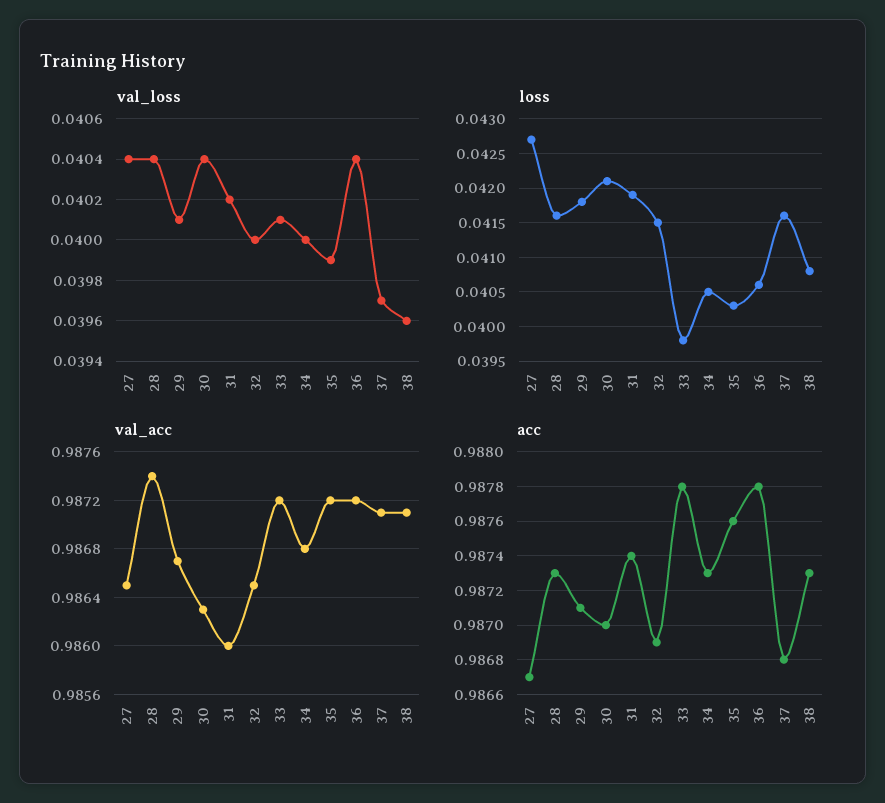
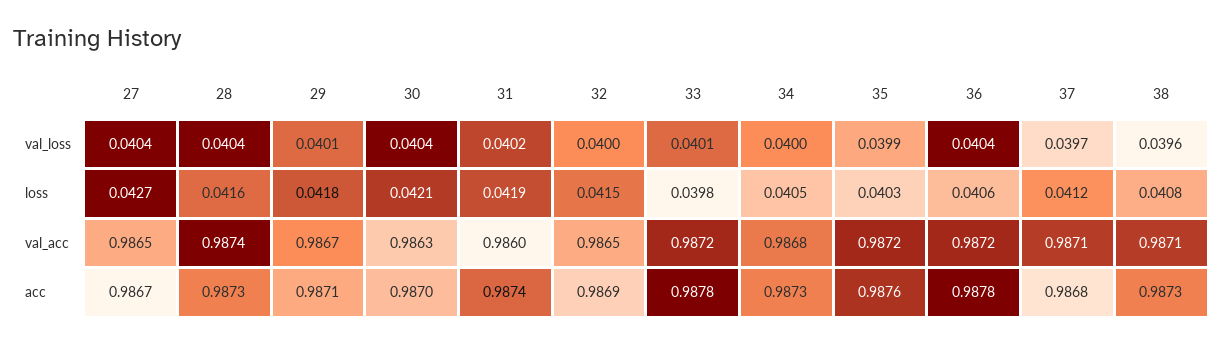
  {
    "val_loss": {
      "27": 0.0404,
      "28": 0.0404,
      "29": 0.0401,
      "30": 0.0404,
      "31": 0.0402,
      "32": 0.04,
      "33": 0.0401,
      "34": 0.04,
      "35": 0.0399,
      "36": 0.0404,
      "37": 0.0397,
      "38": 0.0396
    },
    "loss": {
      "27": 0.0427,
      "28": 0.0416,
      "29": 0.0418,
      "30": 0.0421,
      "31": 0.0419,
      "32": 0.0415,
      "33": 0.0398,
      "34": 0.0405,
      "35": 0.0403,
      "36": 0.0406,
-     "37": 0.0416,
+     "37": 0.0412,
      "38": 0.0408
    },
    "val_acc": {
      "27": 0.9865,
      "28": 0.9874,
      "29": 0.9867,
      "30": 0.9863,
      "31": 0.986,
      "32": 0.9865,
      "33": 0.9872,
      "34": 0.9868,
      "35": 0.9872,
      "36": 0.9872,
      "37": 0.9871,
      "38": 0.9871
    },
    "acc": {
      "27": 0.9867,
      "28": 0.9873,
      "29": 0.9871,
      "30": 0.987,
      "31": 0.9874,
      "32": 0.9869,
      "33": 0.9878,
      "34": 0.9873,
      "35": 0.9876,
      "36": 0.9878,
      "37": 0.9868,
      "38": 0.9873
    }
  }

